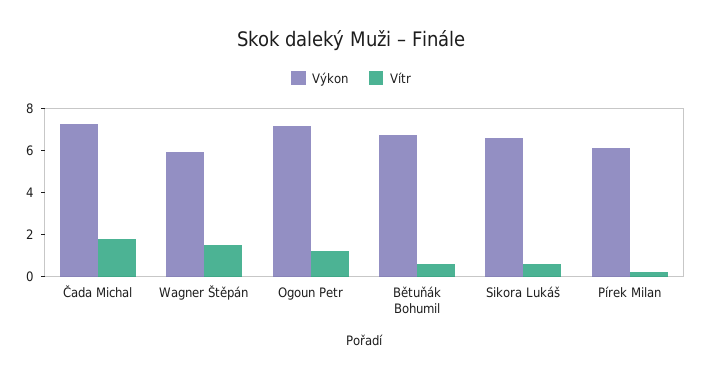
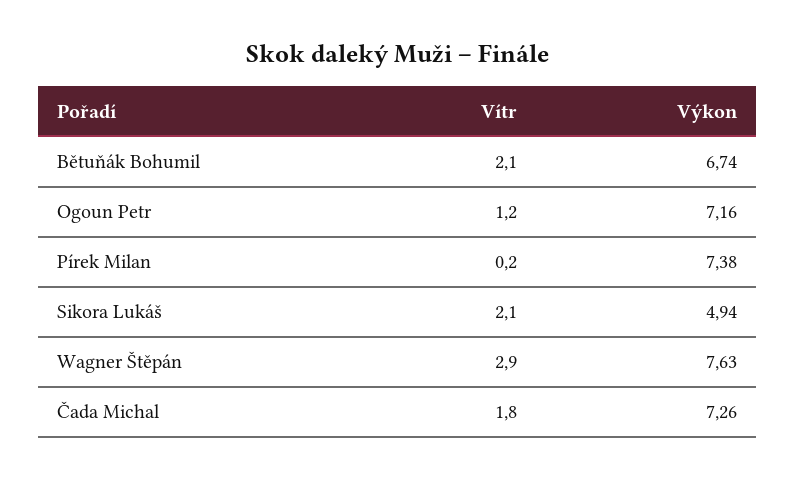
  {
    "Výkon": {
      "Čada Michal": 7.26,
-     "Wagner Štěpán": 6,
+     "Wagner Štěpán": 7.63,
      "Ogoun Petr": 7.16,
      "Bětuňák Bohumil": 6.74,
-     "Sikora Lukáš": 6.5,
+     "Sikora Lukáš": 4.94,
-     "Pírek Milan": 6
+     "Pírek Milan": 7.38
    },
    "Vítr": {
      "Čada Michal": 1.8,
-     "Wagner Štěpán": 1.5,
+     "Wagner Štěpán": 2.9,
      "Ogoun Petr": 1.2,
-     "Bětuňák Bohumil": 0.5,
+     "Bětuňák Bohumil": 2.1,
-     "Sikora Lukáš": 0.5,
+     "Sikora Lukáš": 2.1,
      "Pírek Milan": 0.2
    }
  }

